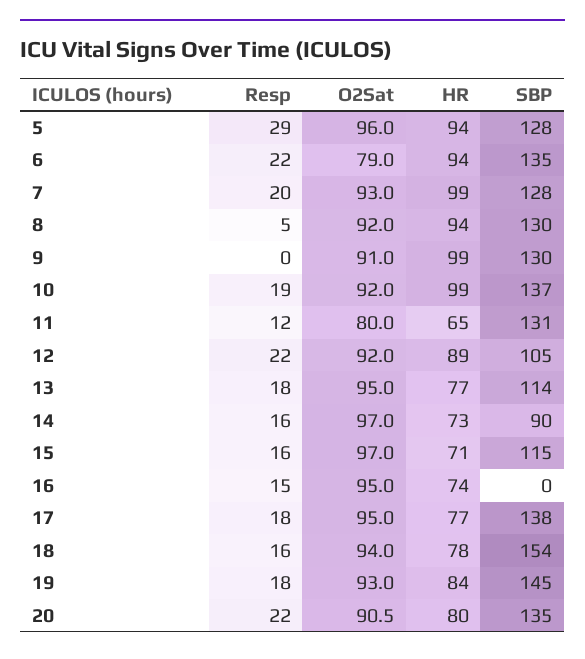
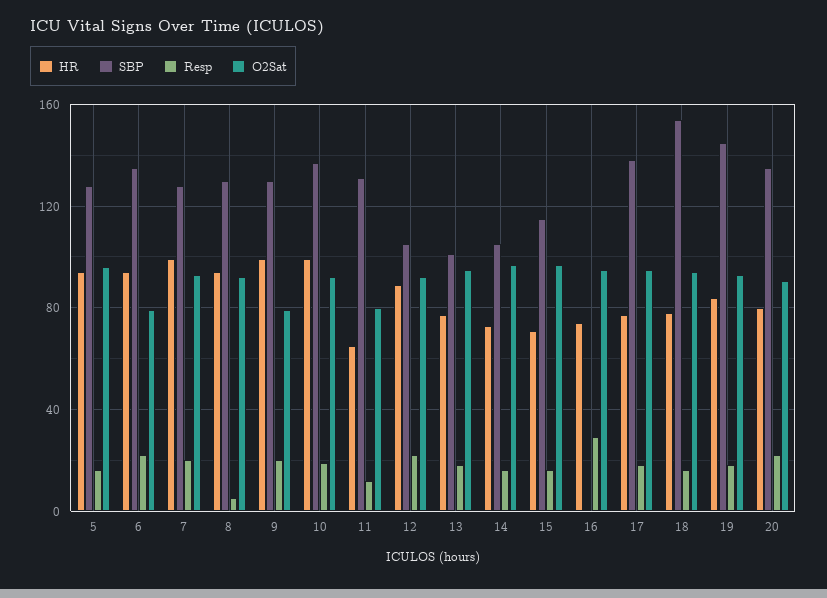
  {
    "Resp": {
-     "5": 29,
+     "5": 15,
      "6": 22,
      "7": 20,
      "8": 5,
-     "9": 0,
+     "9": 20,
      "10": 19,
      "11": 12,
      "12": 22,
      "13": 18,
      "14": 16,
      "15": 16,
-     "16": 15,
+     "16": 30,
      "17": 18,
      "18": 16,
      "19": 18,
      "20": 22
    },
    "O2Sat": {
      "5": 96,
      "6": 79,
      "7": 93,
      "8": 92,
-     "9": 91,
+     "9": 80,
      "10": 92,
      "11": 80,
      "12": 92,
      "13": 95,
      "14": 97,
      "15": 97,
      "16": 95,
      "17": 95,
      "18": 94,
      "19": 93,
      "20": 90.5
    },
    "HR": {
      "5": 94,
      "6": 94,
      "7": 99,
      "8": 94,
      "9": 99,
      "10": 99,
      "11": 65,
      "12": 89,
      "13": 77,
      "14": 73,
      "15": 71,
      "16": 74,
      "17": 77,
      "18": 78,
      "19": 84,
      "20": 80
    },
    "SBP": {
      "5": 128,
      "6": 135,
      "7": 128,
      "8": 130,
      "9": 130,
      "10": 137,
      "11": 131,
      "12": 105,
-     "13": 114,
+     "13": 100,
-     "14": 90,
+     "14": 105,
      "15": 115,
      "16": 0,
      "17": 138,
      "18": 154,
      "19": 145,
      "20": 135
    }
  }

